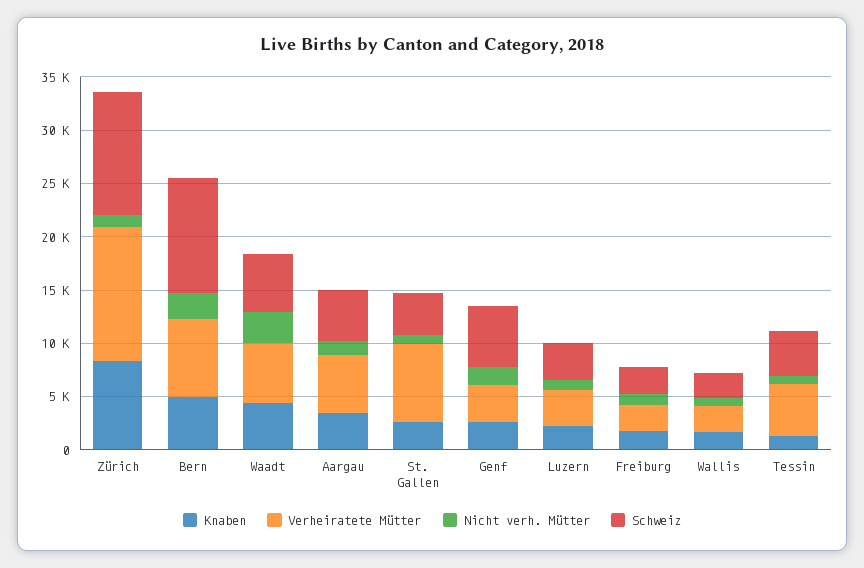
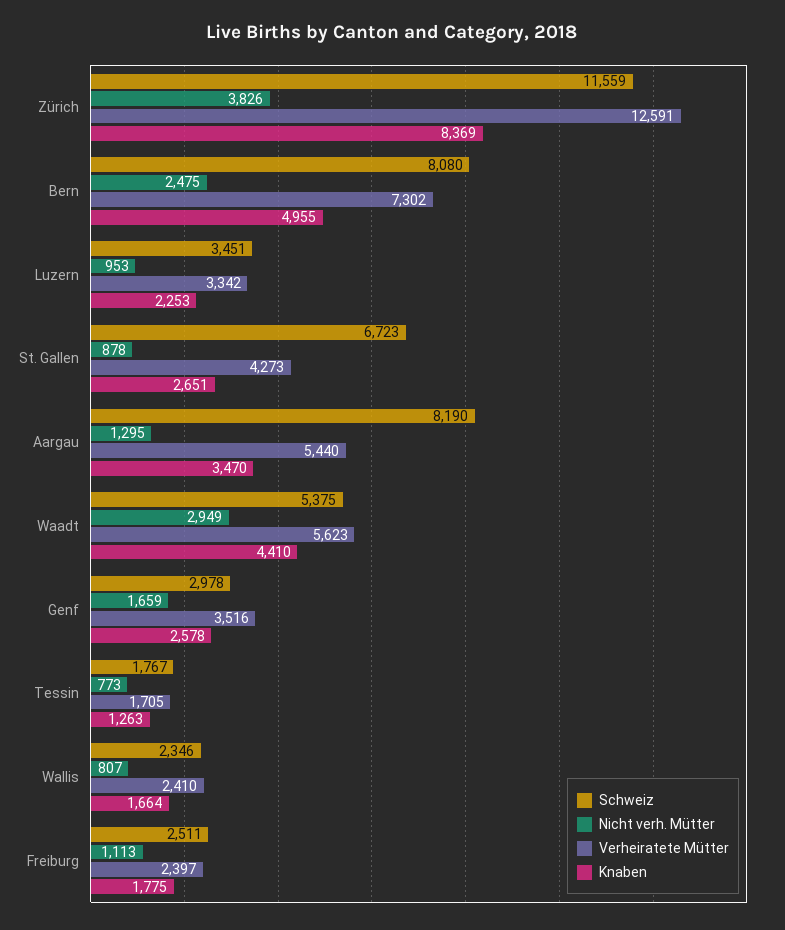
  {
    "Knaben": {
      "Zürich": 8369,
      "Bern": 4955,
      "Waadt": 4410,
      "Aargau": 3470,
      "St. Gallen": 2651,
      "Genf": 2578,
      "Luzern": 2253,
      "Freiburg": 1775,
      "Wallis": 1664,
      "Tessin": 1263
    },
    "Verheiratete Mütter": {
      "Zürich": 12591,
      "Bern": 7302,
      "Waadt": 5623,
      "Aargau": 5440,
-     "St. Gallen": 7000,
+     "St. Gallen": 4273,
      "Genf": 3516,
      "Luzern": 3342,
      "Freiburg": 2397,
      "Wallis": 2410,
-     "Tessin": 5000
+     "Tessin": 1705
    },
    "Nicht verh. Mütter": {
-     "Zürich": 1000,
+     "Zürich": 3826,
      "Bern": 2475,
      "Waadt": 2949,
      "Aargau": 1295,
      "St. Gallen": 878,
      "Genf": 1659,
      "Luzern": 953,
      "Freiburg": 1113,
      "Wallis": 807,
      "Tessin": 773
    },
    "Schweiz": {
      "Zürich": 11559,
-     "Bern": 11000,
+     "Bern": 8080,
      "Waadt": 5375,
-     "Aargau": 5000,
+     "Aargau": 8190,
-     "St. Gallen": 4000,
+     "St. Gallen": 6723,
-     "Genf": 6000,
+     "Genf": 2978,
      "Luzern": 3451,
      "Freiburg": 2511,
      "Wallis": 2346,
-     "Tessin": 4000
+     "Tessin": 1767
    }
  }

